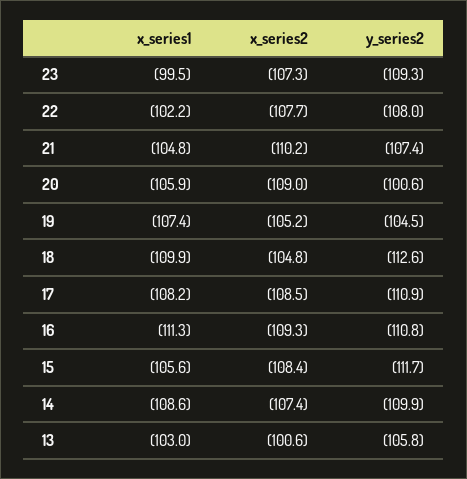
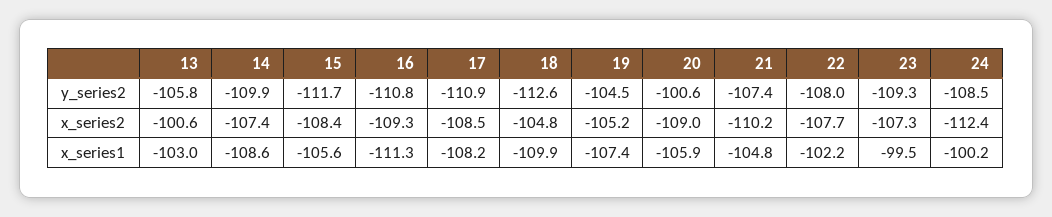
  {
    "x_series1": {
      "23": -99.5,
      "22": -102.2,
      "21": -104.8,
      "20": -105.9,
      "19": -107.4,
      "18": -109.9,
      "17": -108.2,
      "16": -111.3,
      "15": -105.6,
      "14": -108.6,
-     "13": -103
+     "13": -103,
+     "24": -100.2
    },
    "x_series2": {
      "23": -107.3,
      "22": -107.7,
      "21": -110.2,
      "20": -109,
      "19": -105.2,
      "18": -104.8,
      "17": -108.5,
      "16": -109.3,
      "15": -108.4,
      "14": -107.4,
-     "13": -100.6
+     "13": -100.6,
+     "24": -112.4
    },
    "y_series2": {
      "23": -109.3,
      "22": -108,
      "21": -107.4,
      "20": -100.6,
      "19": -104.5,
      "18": -112.6,
      "17": -110.9,
      "16": -110.8,
      "15": -111.7,
      "14": -109.9,
-     "13": -105.8
+     "13": -105.8,
+     "24": -108.5
    }
  }

